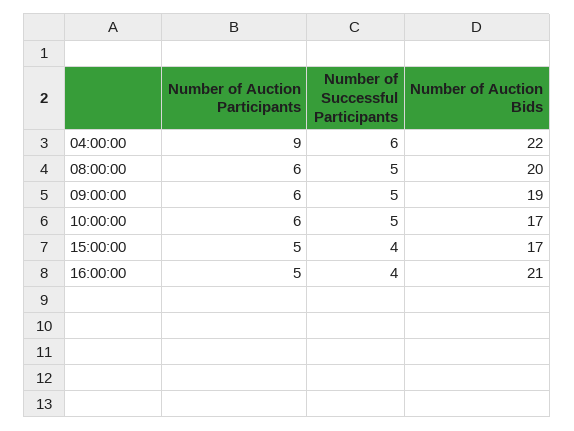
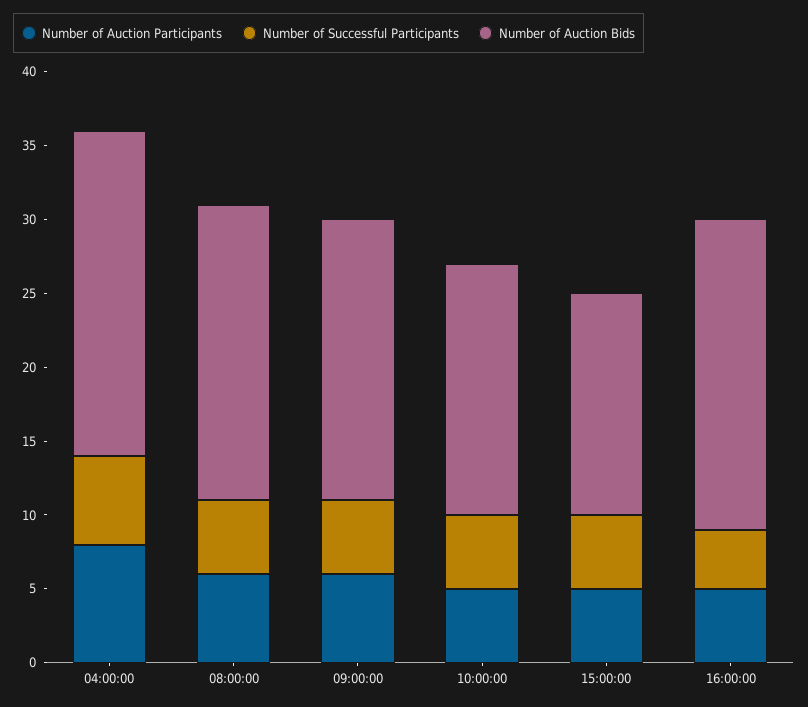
  {
    "Number of Auction Participants": {
-     "04:00:00": 9,
+     "04:00:00": 8,
      "08:00:00": 6,
      "09:00:00": 6,
-     "10:00:00": 6,
+     "10:00:00": 5,
      "15:00:00": 5,
      "16:00:00": 5
    },
    "Number of Successful Participants": {
      "04:00:00": 6,
      "08:00:00": 5,
      "09:00:00": 5,
      "10:00:00": 5,
-     "15:00:00": 4,
+     "15:00:00": 5,
      "16:00:00": 4
    },
    "Number of Auction Bids": {
      "04:00:00": 22,
      "08:00:00": 20,
      "09:00:00": 19,
      "10:00:00": 17,
-     "15:00:00": 17,
+     "15:00:00": 15,
      "16:00:00": 21
    }
  }

